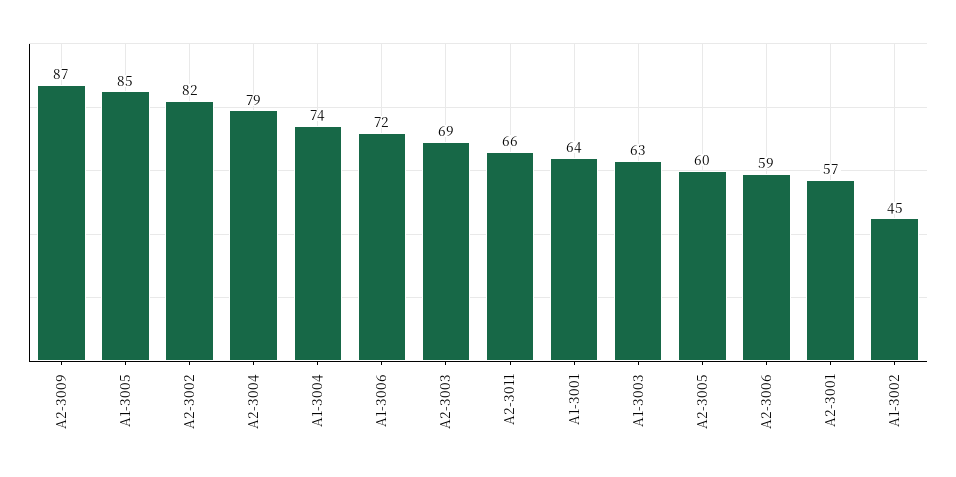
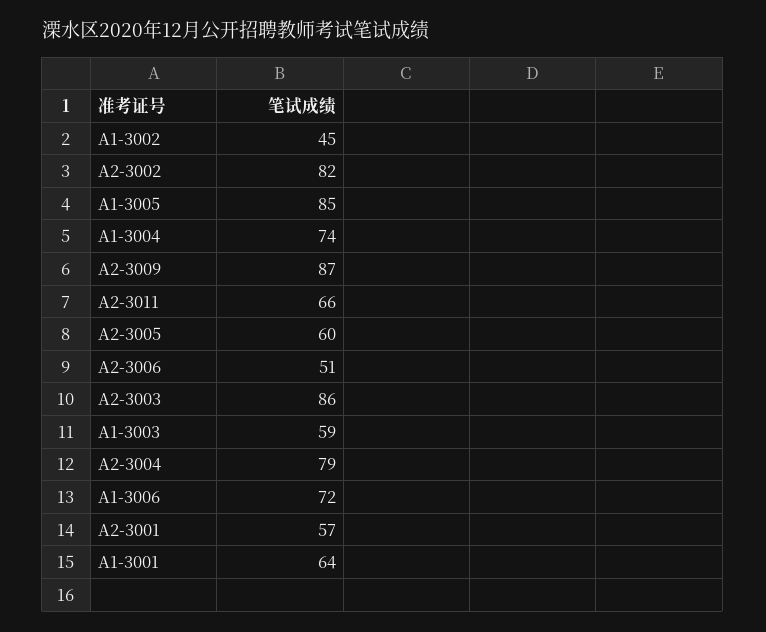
  {
    "A2-3009": 87,
    "A1-3005": 85,
    "A2-3002": 82,
    "A2-3004": 79,
    "A1-3004": 74,
    "A1-3006": 72,
-   "A2-3003": 69,
+   "A2-3003": 86,
    "A2-3011": 66,
    "A1-3001": 64,
-   "A1-3003": 63,
+   "A1-3003": 59,
    "A2-3005": 60,
-   "A2-3006": 59,
+   "A2-3006": 51,
    "A2-3001": 57,
    "A1-3002": 45
  }

